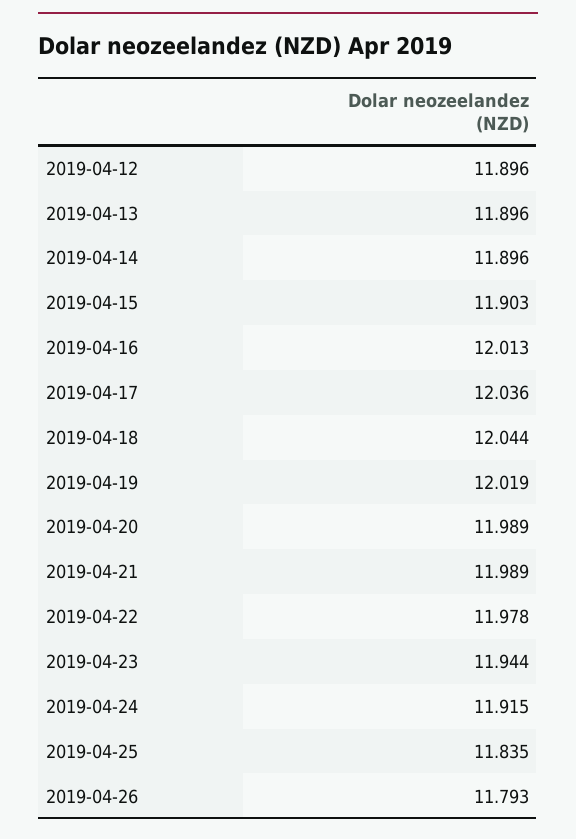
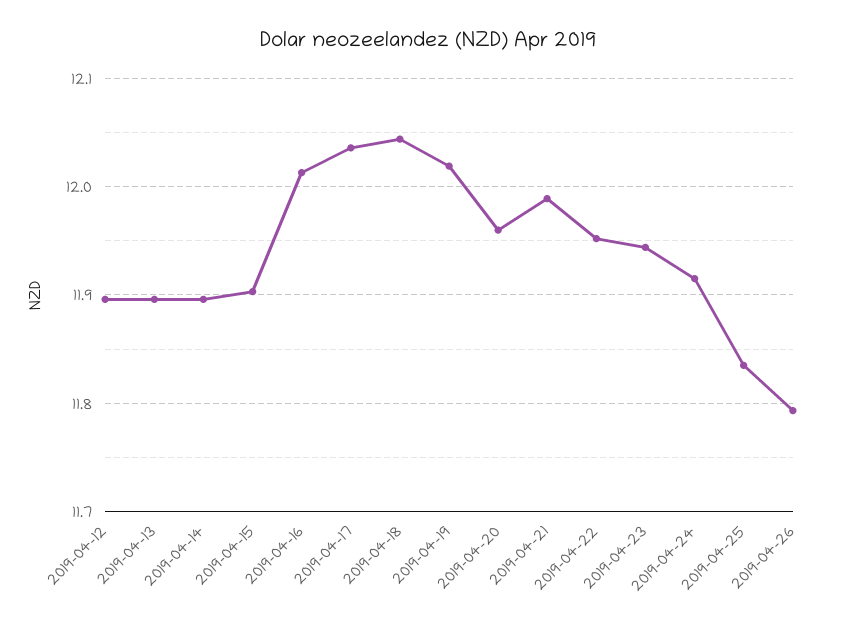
  {
    "2019-04-12": 11.896,
    "2019-04-13": 11.896,
    "2019-04-14": 11.896,
    "2019-04-15": 11.903,
    "2019-04-16": 12.013,
    "2019-04-17": 12.036,
    "2019-04-18": 12.044,
    "2019-04-19": 12.019,
-   "2019-04-20": 11.989,
+   "2019-04-20": 11.96,
    "2019-04-21": 11.989,
-   "2019-04-22": 11.978,
+   "2019-04-22": 11.95,
    "2019-04-23": 11.944,
    "2019-04-24": 11.915,
    "2019-04-25": 11.835,
    "2019-04-26": 11.793
  }

